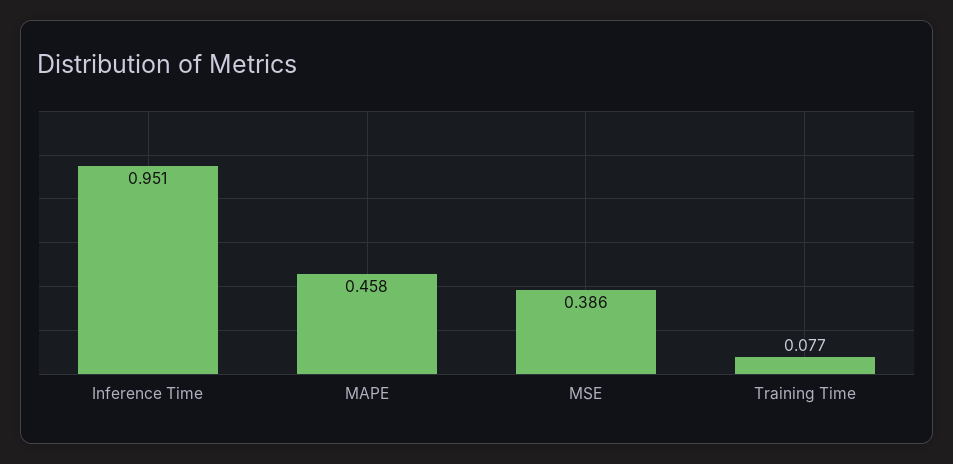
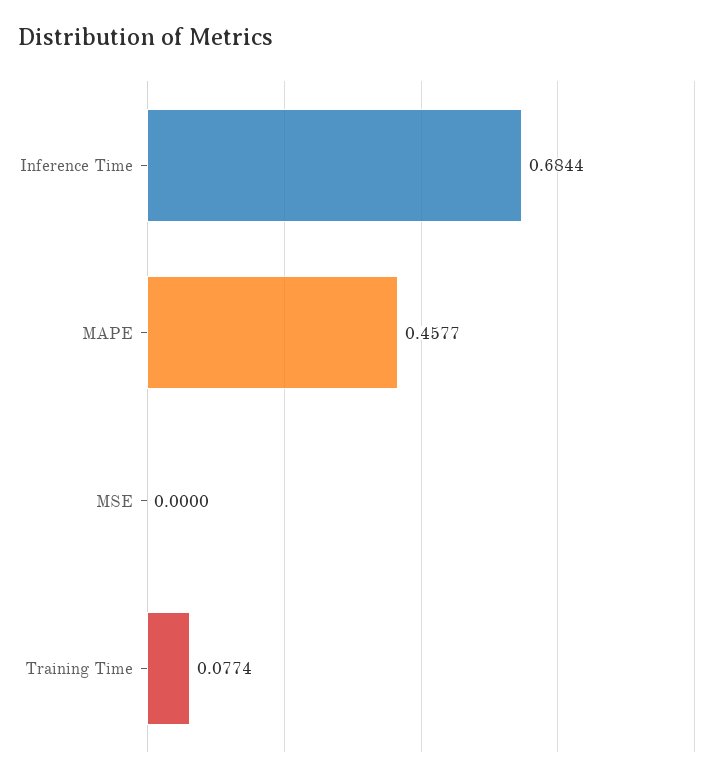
  {
-   "Inference Time": 0.951,
+   "Inference Time": 0.6844,
    "MAPE": 0.4577,
-   "MSE": 0.386,
+   "MSE": 0,
    "Training Time": 0.0774
  }

